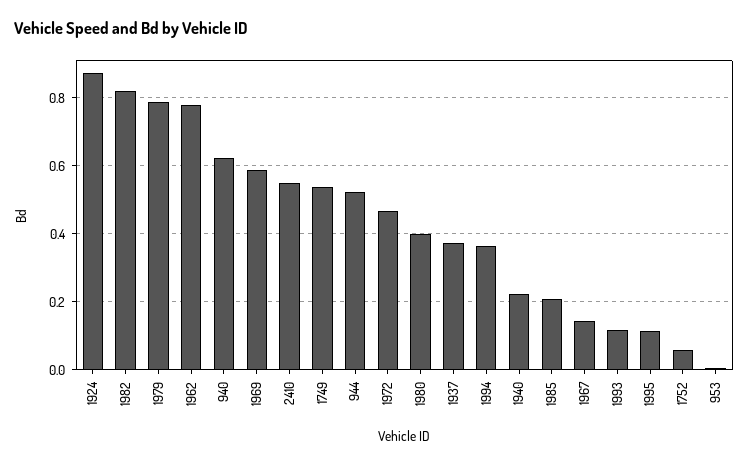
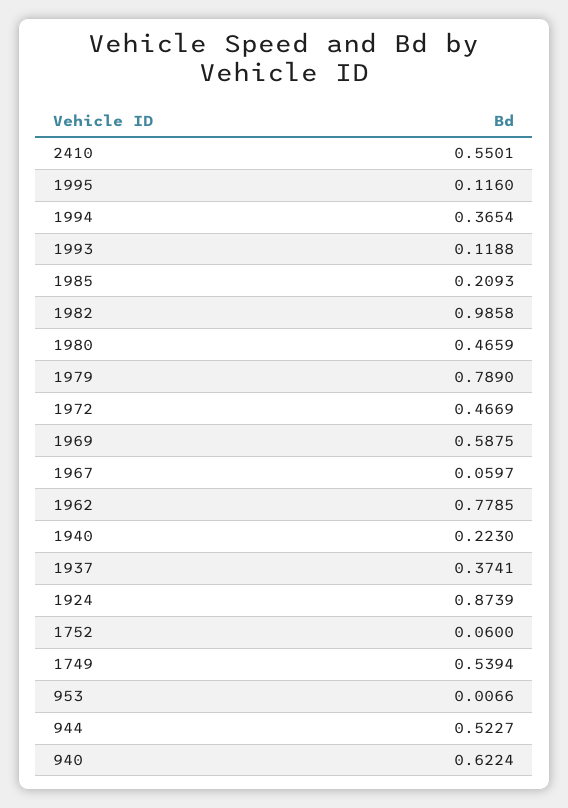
  {
    "1924": 0.8739,
-   "1982": 0.82,
+   "1982": 0.9858,
    "1979": 0.789,
    "1962": 0.7785,
    "940": 0.6224,
    "1969": 0.5875,
    "2410": 0.5501,
    "1749": 0.5394,
    "944": 0.5227,
    "1972": 0.4669,
-   "1980": 0.4,
+   "1980": 0.4659,
    "1937": 0.3741,
    "1994": 0.3654,
    "1940": 0.223,
    "1985": 0.2093,
-   "1967": 0.14,
+   "1967": 0.0597,
    "1993": 0.1188,
    "1995": 0.116,
    "1752": 0.06,
    "953": 0.0066
  }

